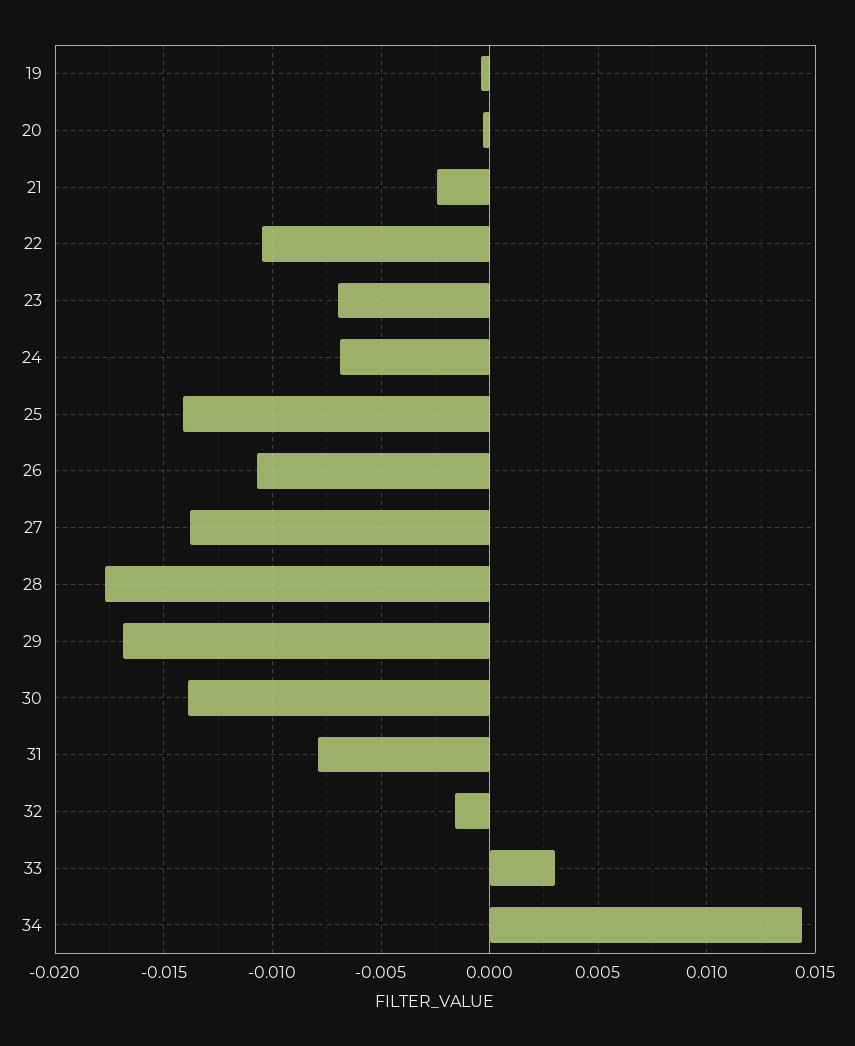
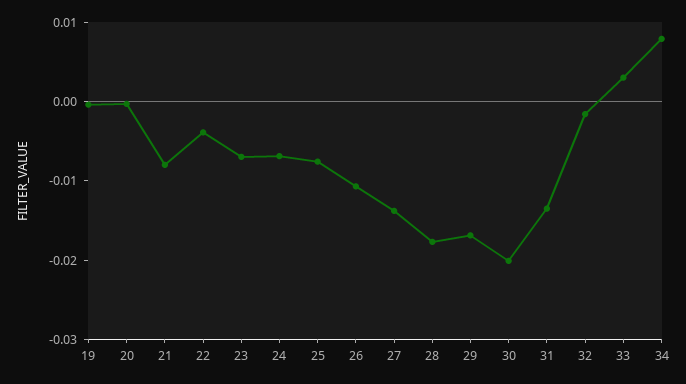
  {
    "19": -0.0005,
    "20": -0.0005,
-   "21": -0.0025,
+   "21": -0.008,
-   "22": -0.0105,
+   "22": -0.004,
    "23": -0.007,
    "24": -0.007,
-   "25": -0.014,
+   "25": -0.008,
    "26": -0.0105,
    "27": -0.014,
    "28": -0.0175,
    "29": -0.017,
-   "30": -0.014,
+   "30": -0.02,
-   "31": -0.008,
+   "31": -0.014,
    "32": -0.0015,
    "33": 0.003,
-   "34": 0.0145
+   "34": 0.008
  }

